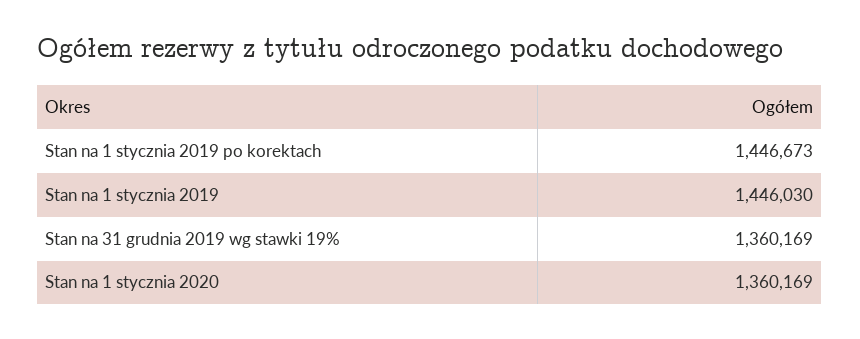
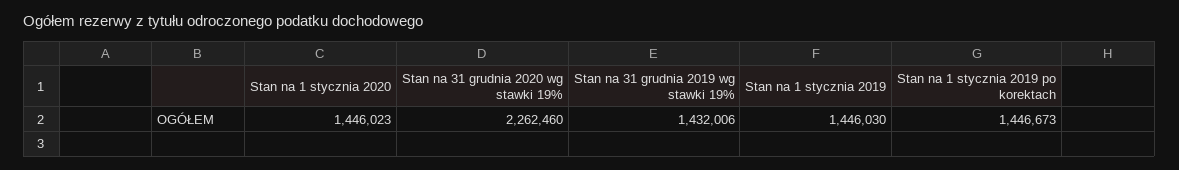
  {
    "Stan na 1 stycznia 2019 po korektach": 1446673,
    "Stan na 1 stycznia 2019": 1446030,
-   "Stan na 31 grudnia 2019 wg stawki 19%": 1360169,
+   "Stan na 31 grudnia 2019 wg stawki 19%": 1432006,
-   "Stan na 1 stycznia 2020": 1360169
+   "Stan na 1 stycznia 2020": 1446023,
+   "Stan na 31 grudnia 2020 wg stawki 19%": 2262460
  }

